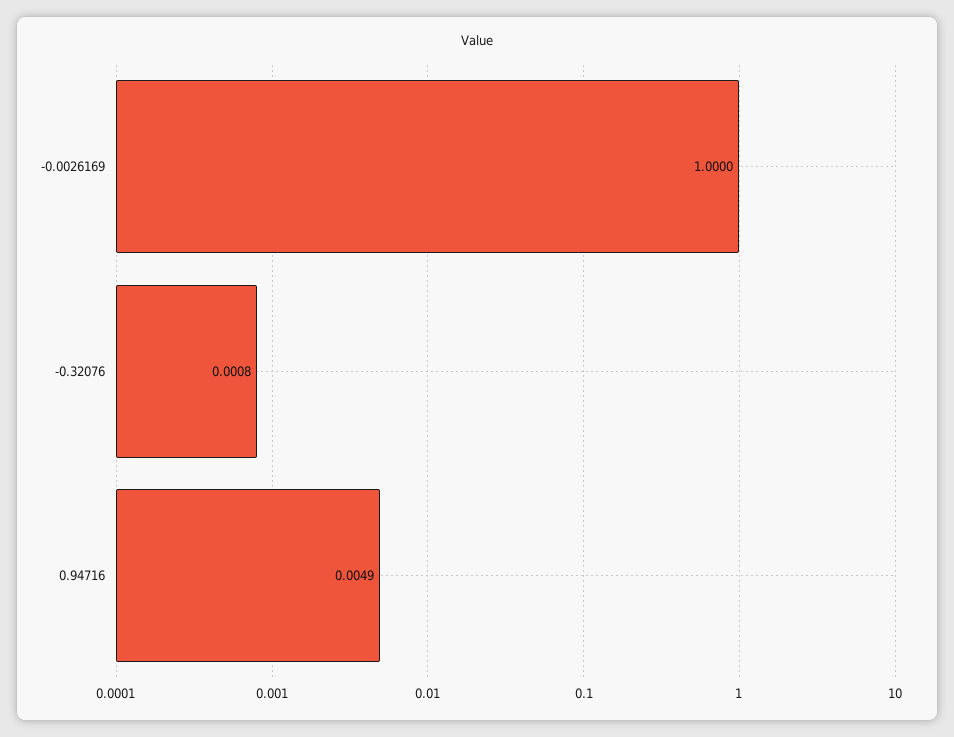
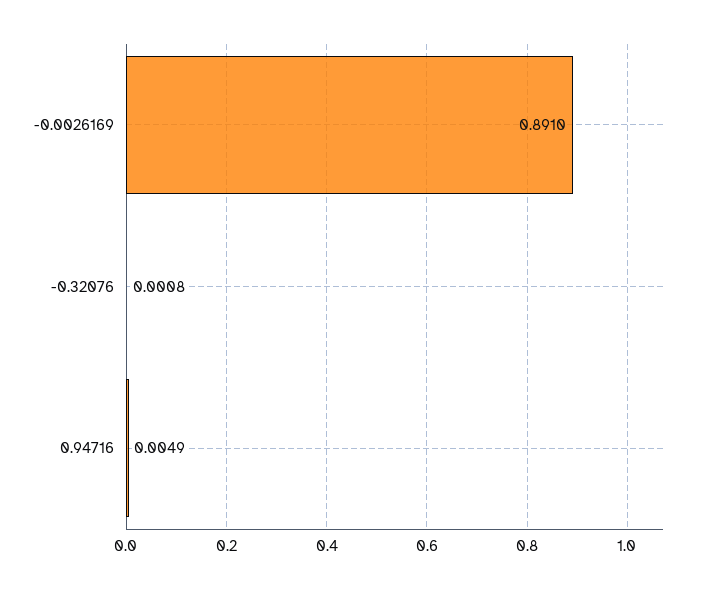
  {
-   "-0.0026169": 1,
+   "-0.0026169": 0.891,
    "-0.32076": 0.0008,
    "0.94716": 0.0049
  }

